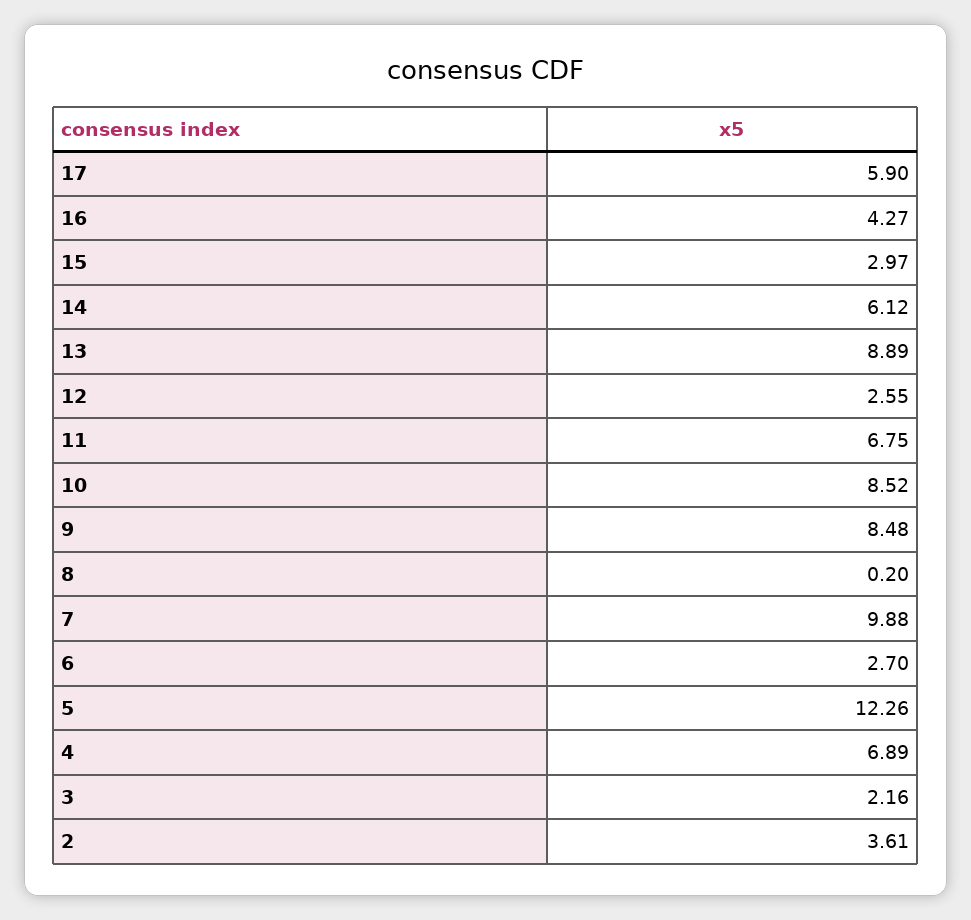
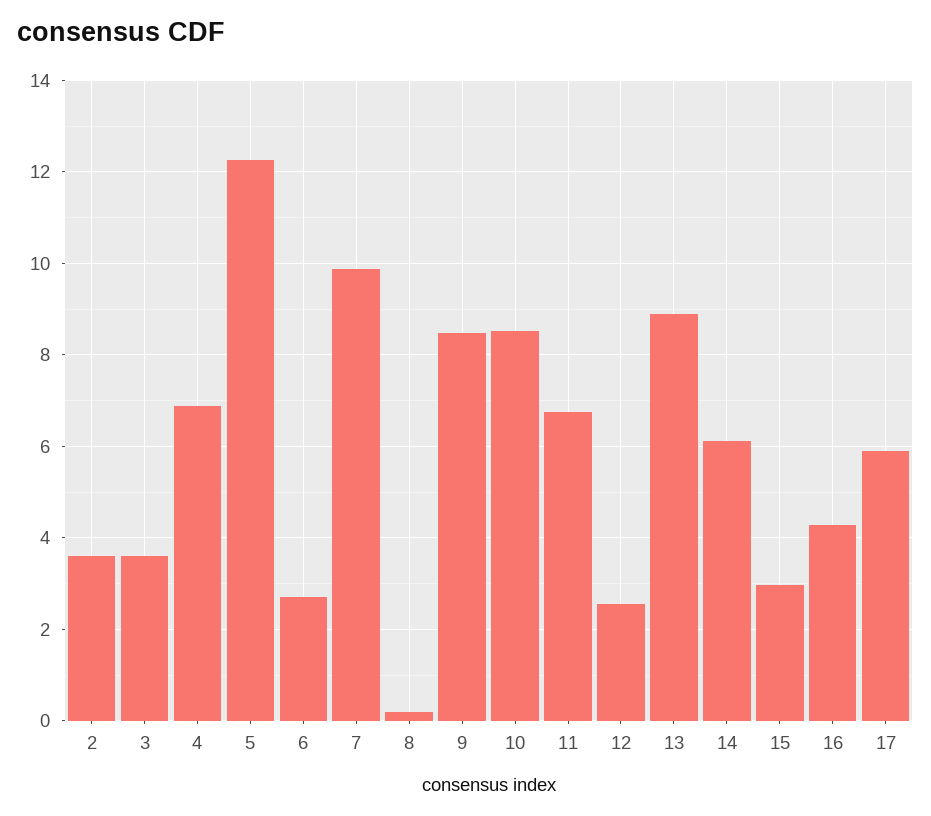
  {
    "17": 5.9,
    "16": 4.27,
    "15": 2.97,
    "14": 6.12,
    "13": 8.89,
    "12": 2.55,
    "11": 6.75,
    "10": 8.52,
    "9": 8.48,
    "8": 0.2,
    "7": 9.88,
    "6": 2.7,
    "5": 12.26,
    "4": 6.89,
-   "3": 2.16,
+   "3": 3.6,
    "2": 3.61
  }

